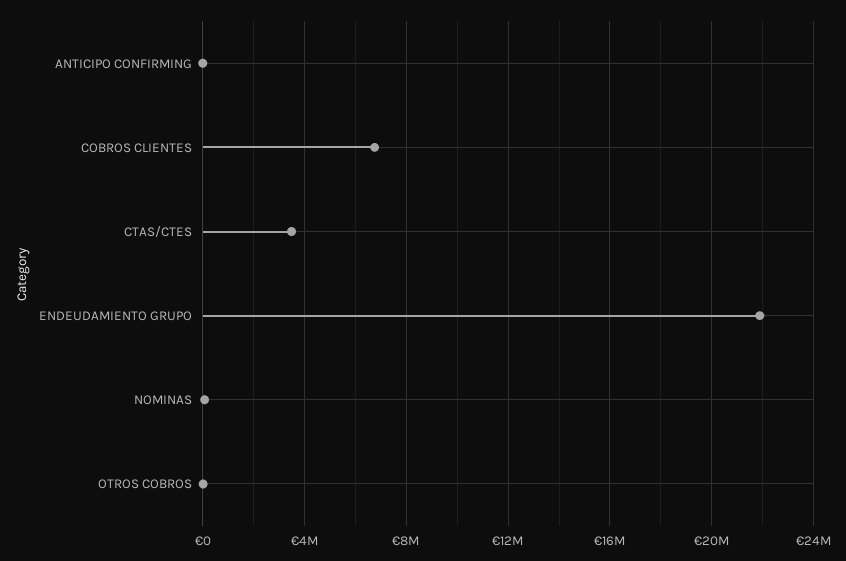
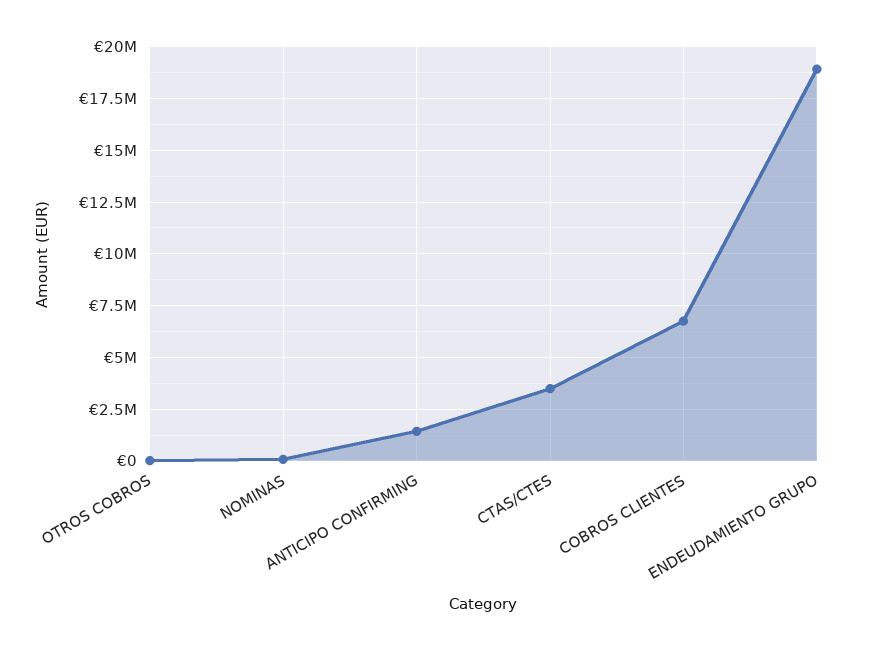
  {
-   "ANTICIPO CONFIRMING": 0,
+   "ANTICIPO CONFIRMING": 1500000,
    "COBROS CLIENTES": 7000000,
    "CTAS/CTES": 3500000,
-   "ENDEUDAMIENTO GRUPO": 22000000,
+   "ENDEUDAMIENTO GRUPO": 19000000,
    "NOMINAS": 0,
    "OTROS COBROS": 0
  }

